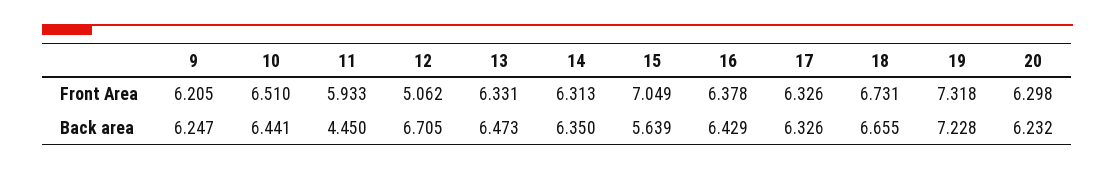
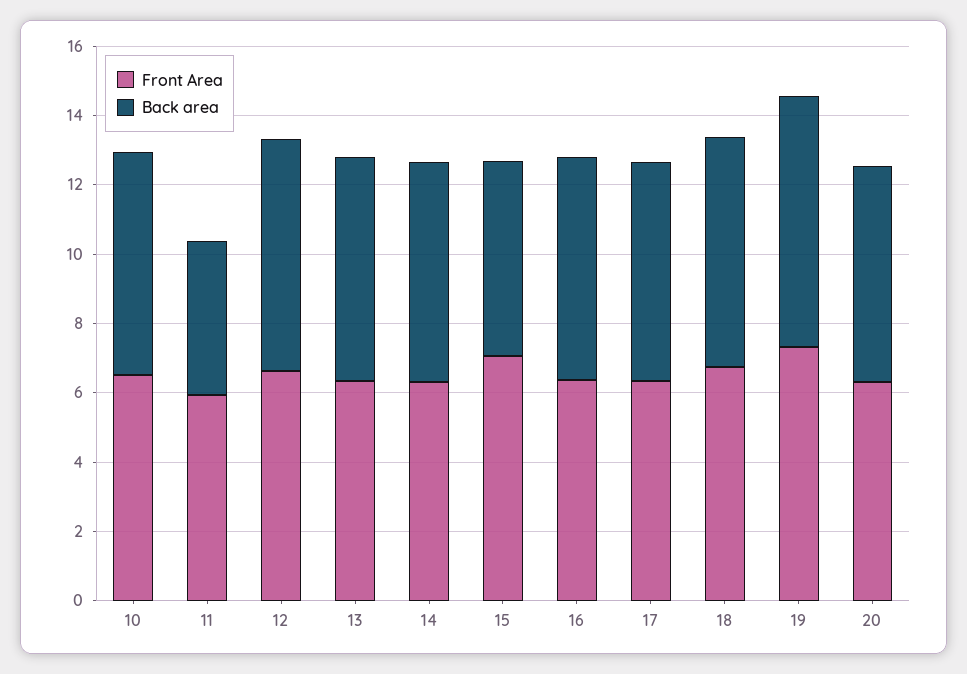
  {
    "Front Area": {
-     "9": 6.205,
      "10": 6.51,
      "11": 5.933,
-     "12": 5.062,
+     "12": 6.5,
      "13": 6.331,
      "14": 6.313,
      "15": 7.049,
      "16": 6.378,
      "17": 6.326,
      "18": 6.731,
      "19": 7.318,
      "20": 6.298
    },
    "Back area": {
-     "9": 6.247,
      "10": 6.441,
      "11": 4.45,
      "12": 6.705,
      "13": 6.473,
      "14": 6.35,
      "15": 5.639,
      "16": 6.429,
      "17": 6.326,
      "18": 6.655,
      "19": 7.228,
      "20": 6.232
    }
  }

